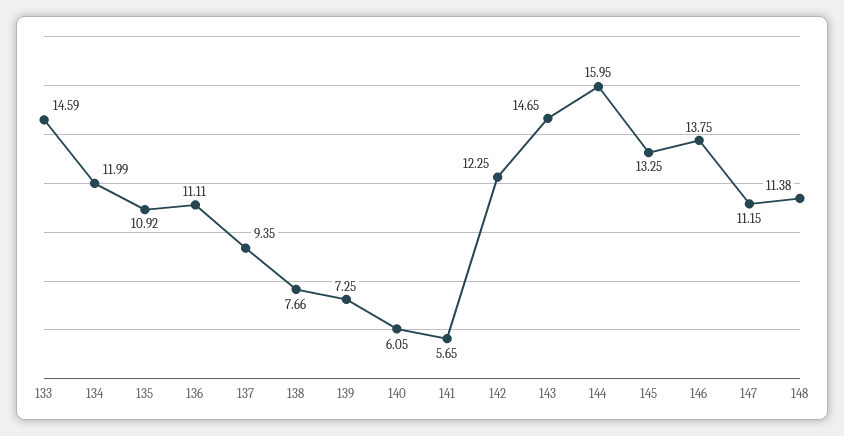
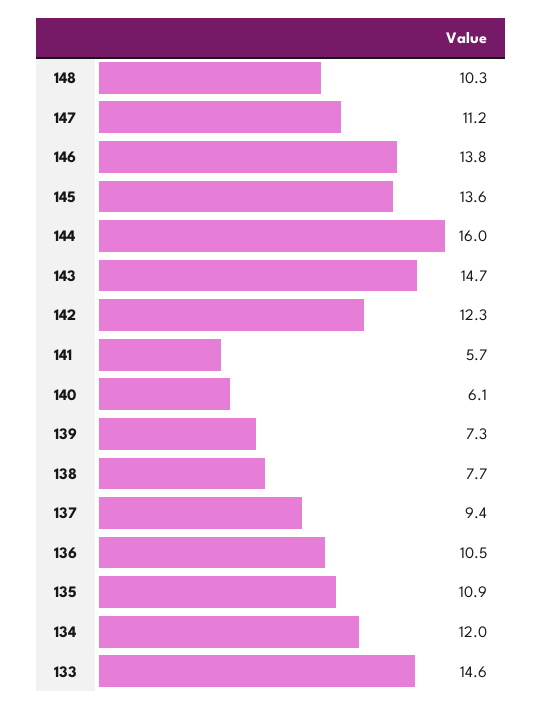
  {
    "133": 14.59,
    "134": 11.99,
    "135": 10.92,
-   "136": 11.11,
+   "136": 10.5,
    "137": 9.35,
    "138": 7.66,
    "139": 7.25,
    "140": 6.05,
    "141": 5.65,
    "142": 12.25,
    "143": 14.65,
    "144": 15.95,
-   "145": 13.25,
+   "145": 13.6,
    "146": 13.75,
    "147": 11.15,
-   "148": 11.38
+   "148": 10.3
  }

